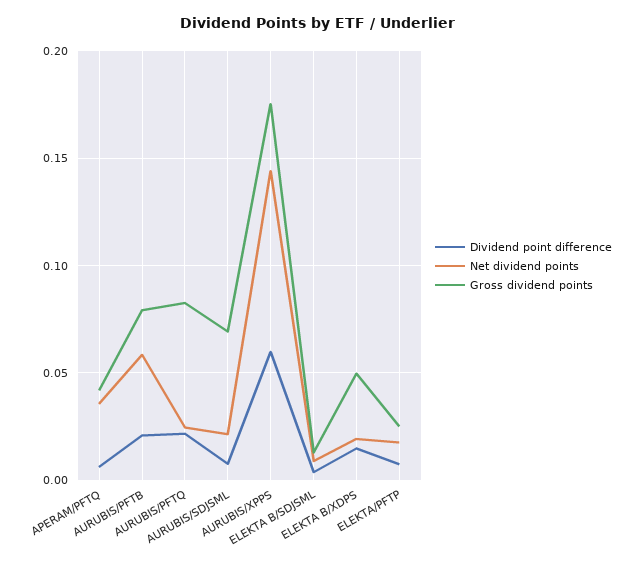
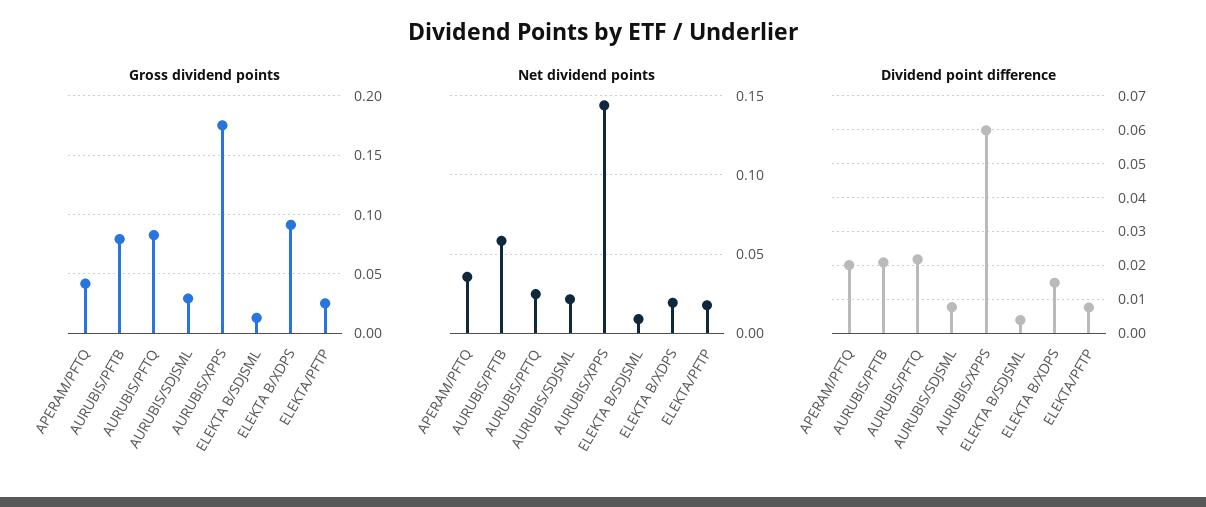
  {
    "Dividend point difference": {
-     "APERAM/PFTQ": 0.005,
+     "APERAM/PFTQ": 0.02,
      "AURUBIS/PFTB": 0.02,
      "AURUBIS/PFTQ": 0.022,
      "AURUBIS/SDJSML": 0.008,
      "AURUBIS/XPPS": 0.06,
      "ELEKTA B/SDJSML": 0.004,
      "ELEKTA B/XDPS": 0.014,
      "ELEKTA/PFTP": 0.008
    },
    "Net dividend points": {
      "APERAM/PFTQ": 0.035,
      "AURUBIS/PFTB": 0.06,
      "AURUBIS/PFTQ": 0.025,
      "AURUBIS/SDJSML": 0.02,
      "AURUBIS/XPPS": 0.145,
      "ELEKTA B/SDJSML": 0.01,
      "ELEKTA B/XDPS": 0.02,
      "ELEKTA/PFTP": 0.02
    },
    "Gross dividend points": {
      "APERAM/PFTQ": 0.04,
      "AURUBIS/PFTB": 0.08,
      "AURUBIS/PFTQ": 0.085,
-     "AURUBIS/SDJSML": 0.07,
+     "AURUBIS/SDJSML": 0.03,
      "AURUBIS/XPPS": 0.175,
      "ELEKTA B/SDJSML": 0.015,
-     "ELEKTA B/XDPS": 0.05,
+     "ELEKTA B/XDPS": 0.09,
      "ELEKTA/PFTP": 0.025
    }
  }

